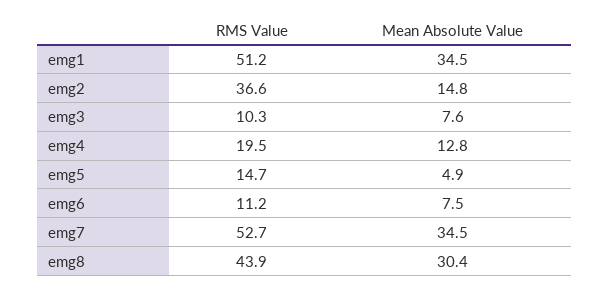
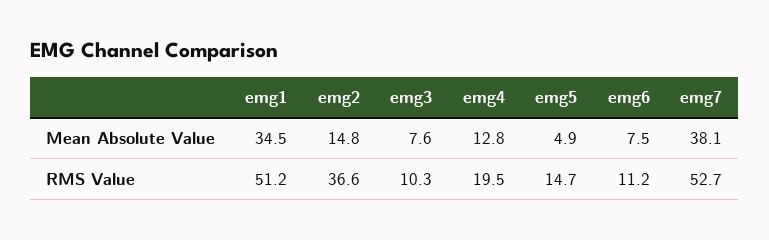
  {
    "RMS Value": {
      "emg1": 51.2,
      "emg2": 36.6,
      "emg3": 10.3,
      "emg4": 19.5,
      "emg5": 14.7,
      "emg6": 11.2,
-     "emg7": 52.7,
+     "emg7": 52.7
-     "emg8": 43.9
    },
    "Mean Absolute Value": {
      "emg1": 34.5,
      "emg2": 14.8,
      "emg3": 7.6,
      "emg4": 12.8,
      "emg5": 4.9,
      "emg6": 7.5,
-     "emg7": 34.5,
+     "emg7": 38.1
-     "emg8": 30.4
    }
  }

